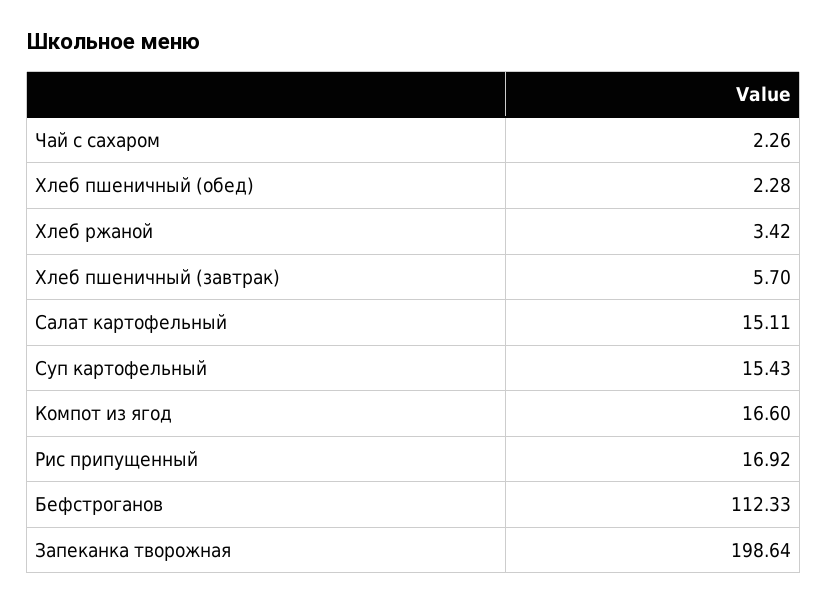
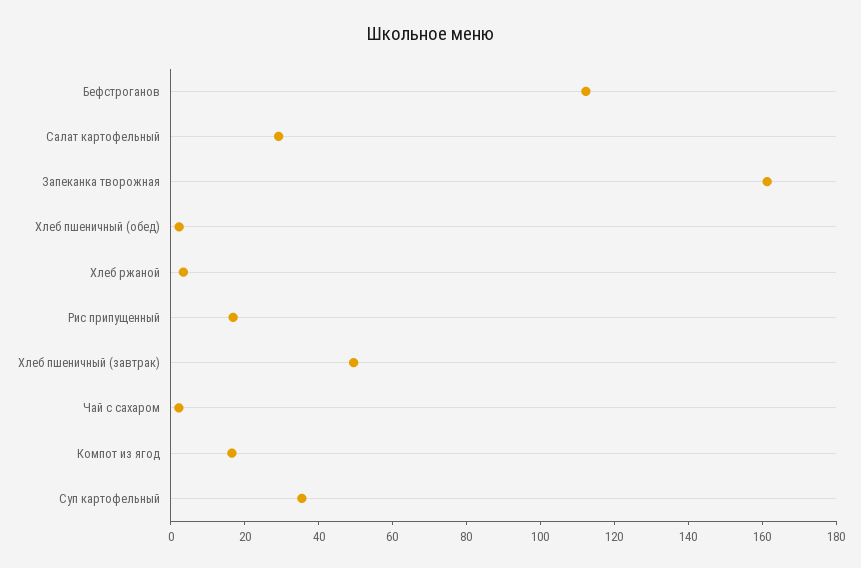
  {
    "Чай с сахаром": 2.26,
    "Хлеб пшеничный (обед)": 2.28,
    "Хлеб ржаной": 3.42,
-   "Хлеб пшеничный (завтрак)": 5.7,
+   "Хлеб пшеничный (завтрак)": 50,
-   "Салат картофельный": 15.11,
+   "Салат картофельный": 30,
-   "Суп картофельный": 15.43,
+   "Суп картофельный": 35,
    "Компот из ягод": 16.6,
    "Рис припущенный": 16.92,
    "Бефстроганов": 112.33,
-   "Запеканка творожная": 198.64
+   "Запеканка творожная": 160
  }

